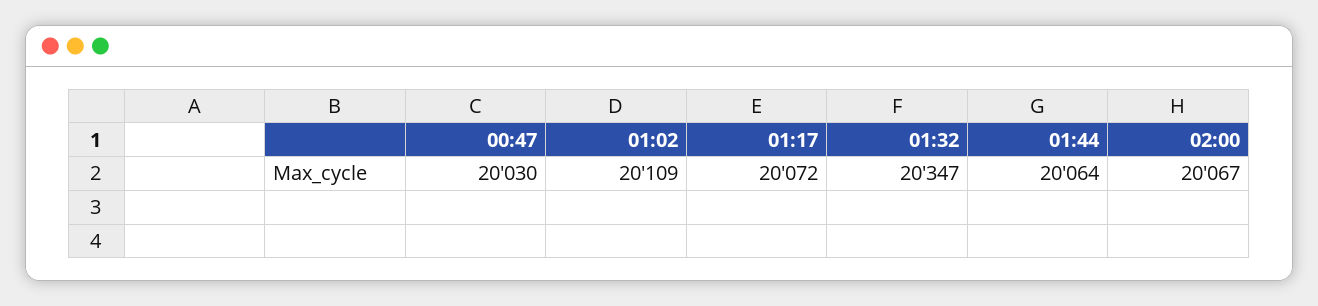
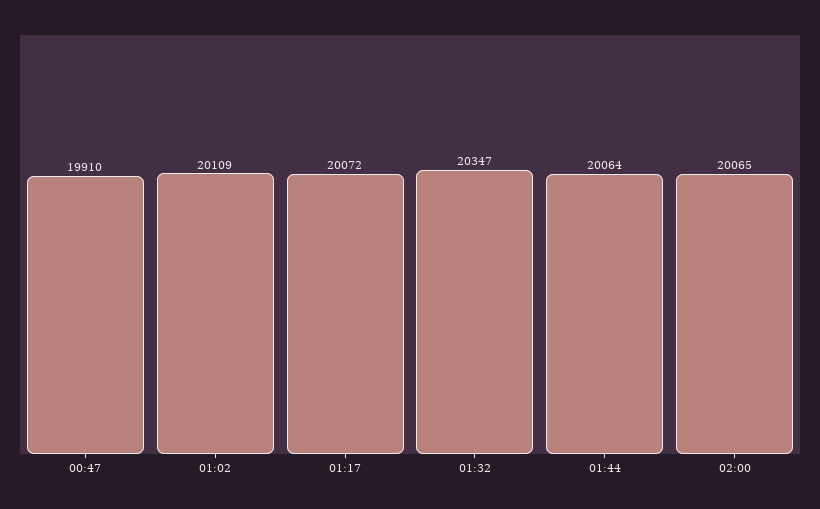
  {
-   "00:47": 20030,
+   "00:47": 19910,
    "01:02": 20109,
    "01:17": 20072,
    "01:32": 20347,
    "01:44": 20064,
-   "02:00": 20067
+   "02:00": 20065
  }

